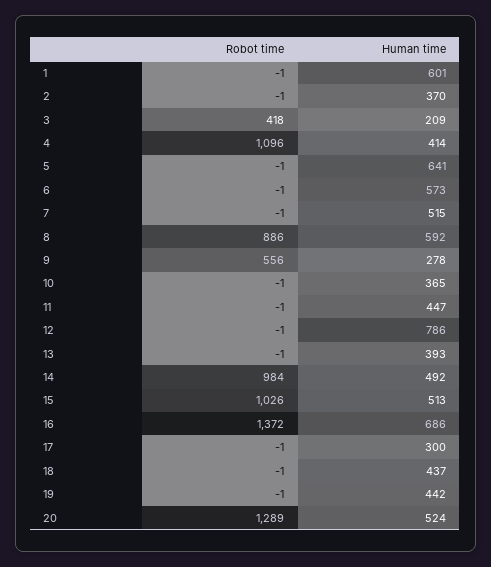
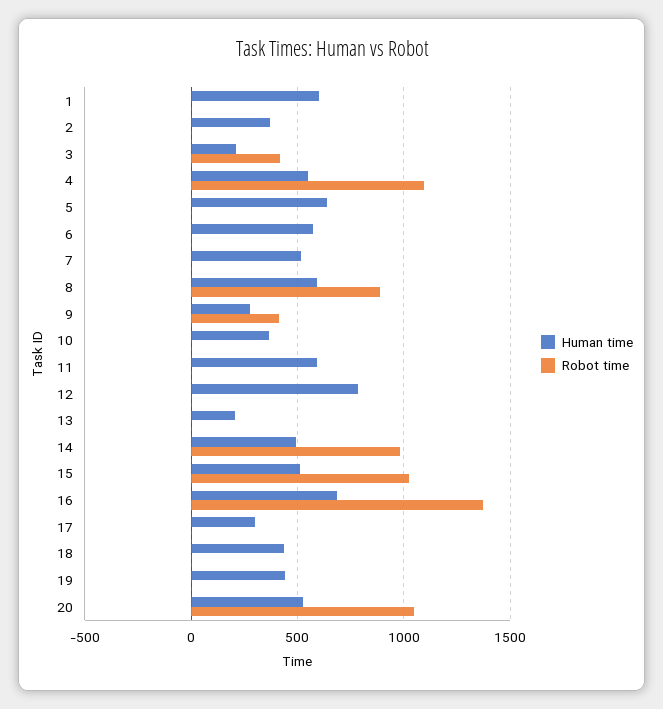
  {
    "Robot time": {
      "1": -1,
      "2": -1,
      "3": 418,
      "4": 1096,
      "5": -1,
      "6": -1,
      "7": -1,
      "8": 886,
-     "9": 556,
+     "9": 400,
      "10": -1,
      "11": -1,
      "12": -1,
      "13": -1,
      "14": 984,
      "15": 1026,
      "16": 1372,
      "17": -1,
      "18": -1,
      "19": -1,
-     "20": 1289
+     "20": 1050
    },
    "Human time": {
      "1": 601,
      "2": 370,
      "3": 209,
-     "4": 414,
+     "4": 550,
      "5": 641,
      "6": 573,
      "7": 515,
      "8": 592,
      "9": 278,
      "10": 365,
-     "11": 447,
+     "11": 600,
      "12": 786,
-     "13": 393,
+     "13": 200,
      "14": 492,
      "15": 513,
      "16": 686,
      "17": 300,
      "18": 437,
      "19": 442,
      "20": 524
    }
  }

